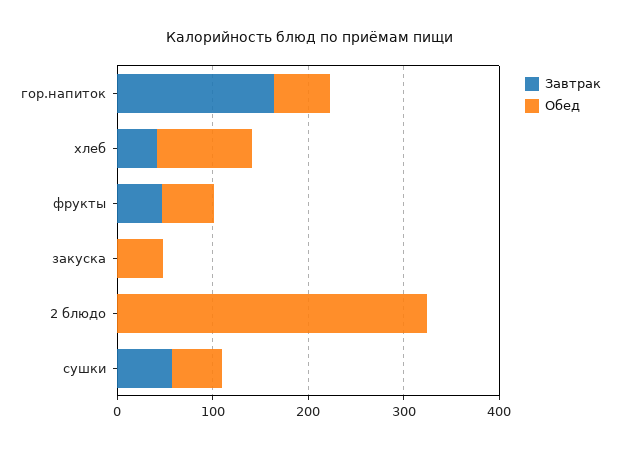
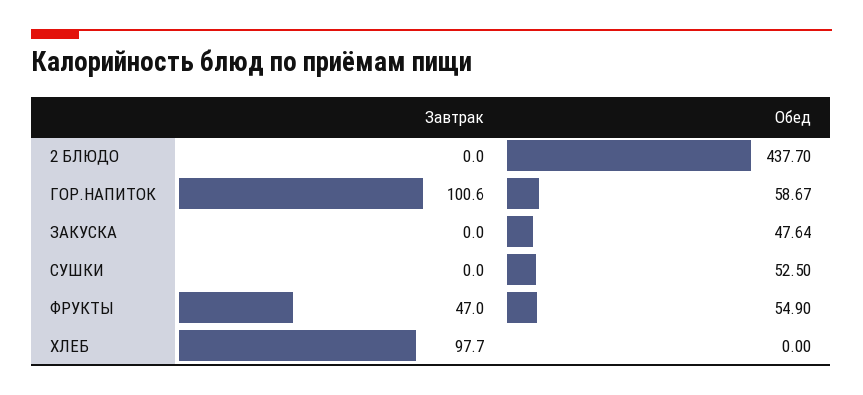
  {
    "Завтрак": {
-     "гор.напиток": 160,
+     "гор.напиток": 100.6,
-     "хлеб": 40,
+     "хлеб": 97.7,
      "фрукты": 47,
      "закуска": 0,
      "2 блюдо": 0,
-     "сушки": 60
+     "сушки": 0
    },
    "Обед": {
      "гор.напиток": 58.67,
-     "хлеб": 100,
+     "хлеб": 0,
      "фрукты": 54.9,
      "закуска": 47.64,
-     "2 блюдо": 320,
+     "2 блюдо": 437.7,
      "сушки": 52.5
    }
  }

